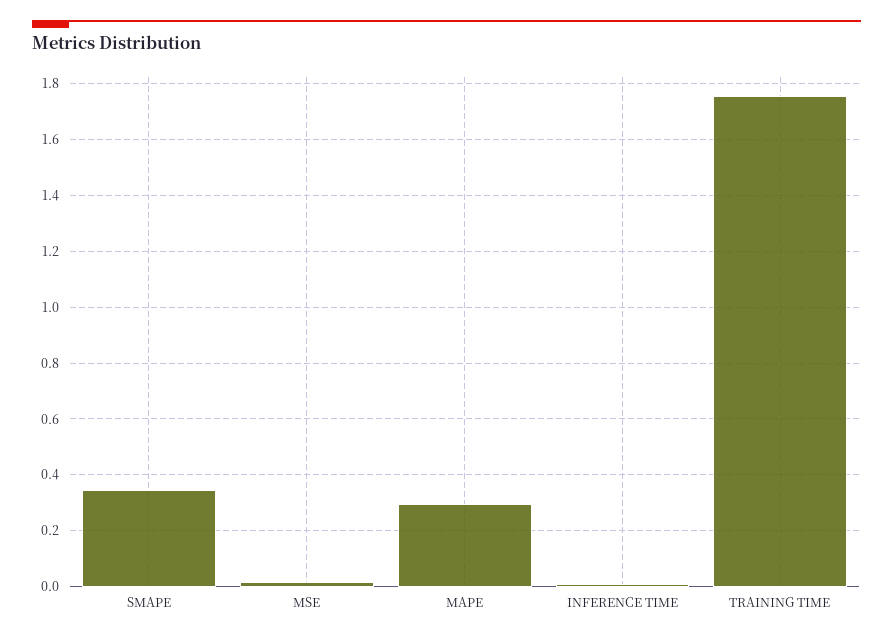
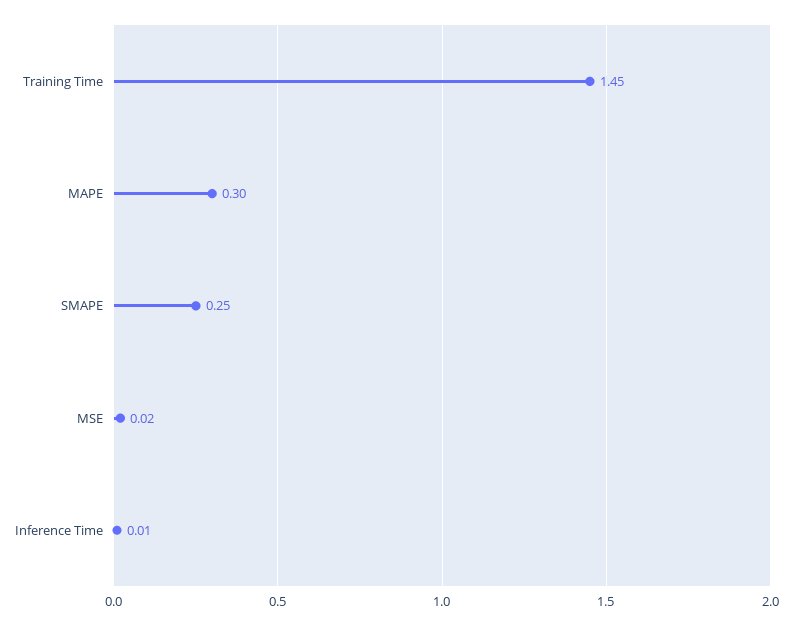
  {
-   "SMAPE": 0.35,
+   "SMAPE": 0.25,
    "MSE": 0.02,
    "MAPE": 0.3,
    "INFERENCE TIME": 0.01,
-   "TRAINING TIME": 1.75
+   "TRAINING TIME": 1.45
  }

